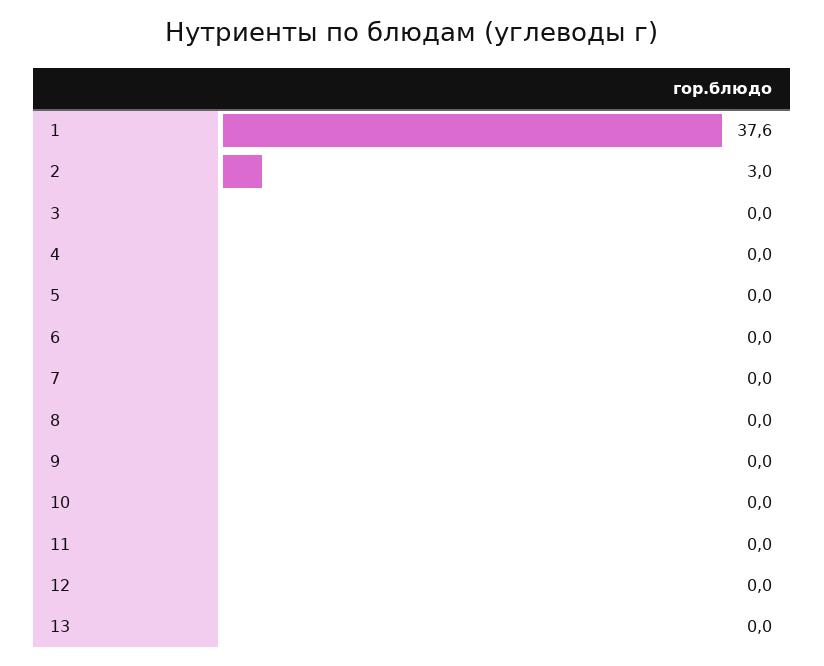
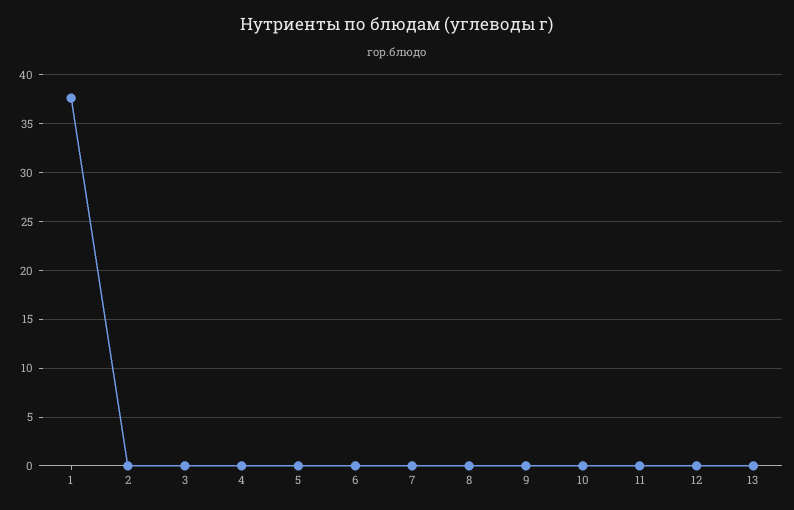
  {
    "1": 37.6,
-   "2": 3,
+   "2": 0,
    "3": 0,
    "4": 0,
    "5": 0,
    "6": 0,
    "7": 0,
    "8": 0,
    "9": 0,
    "10": 0,
    "11": 0,
    "12": 0,
    "13": 0
  }

